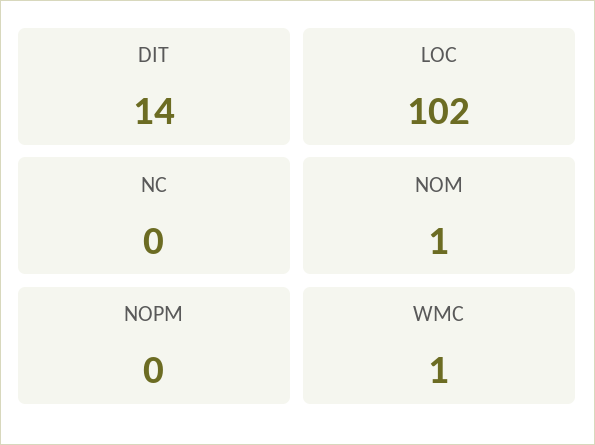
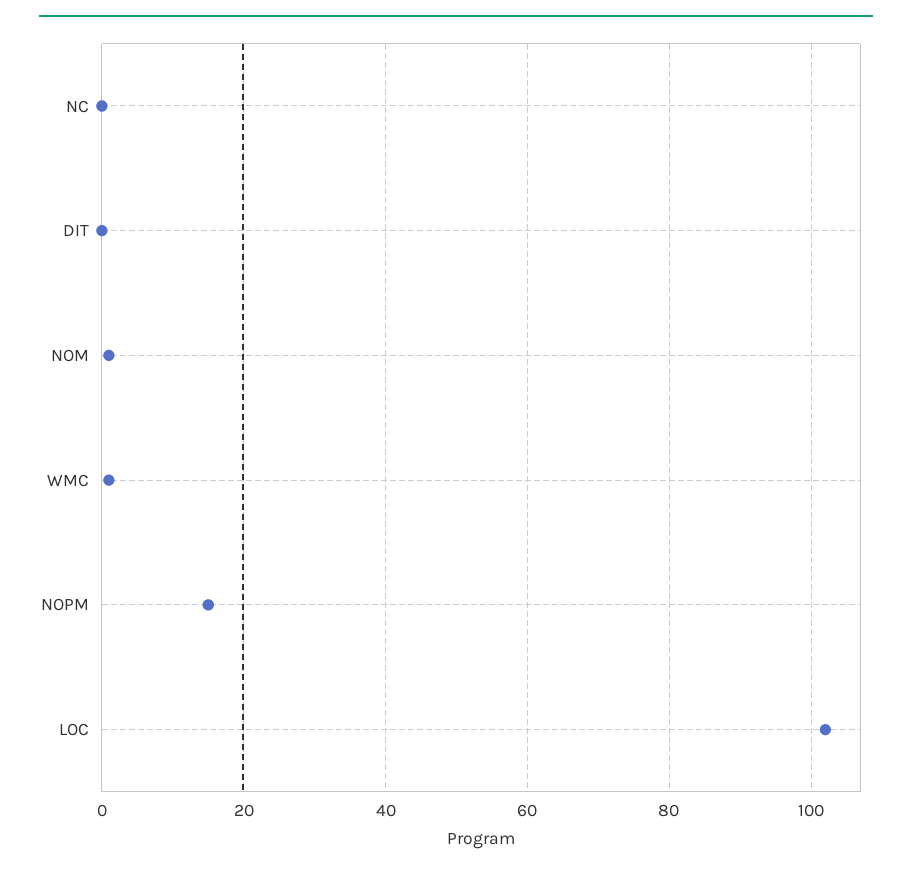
  {
-   "DIT": 14,
+   "DIT": 0,
    "LOC": 102,
    "NC": 0,
    "NOM": 1,
-   "NOPM": 0,
+   "NOPM": 15,
    "WMC": 1
  }

